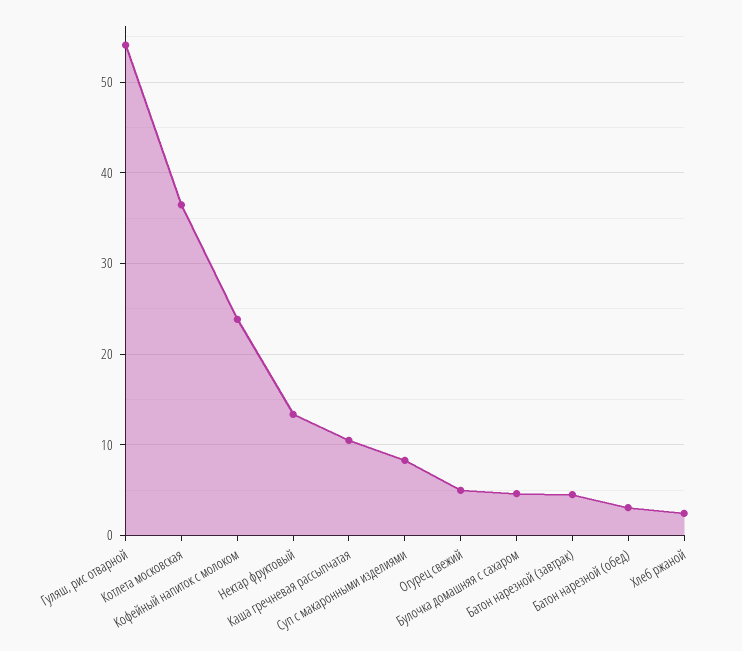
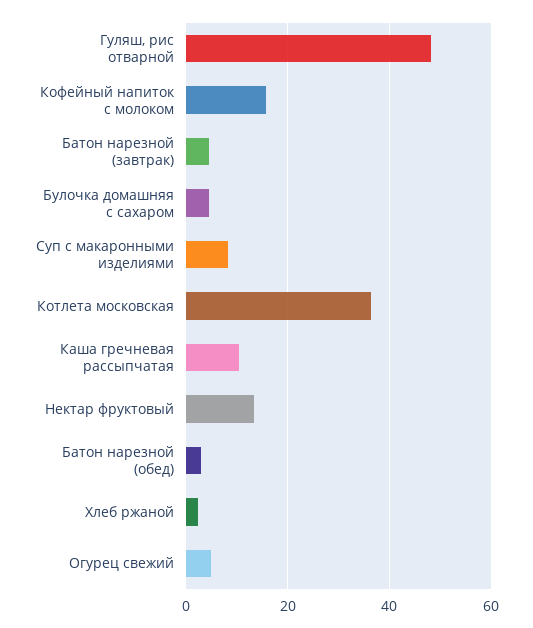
  {
-   "Гуляш, рис отварной": 54,
+   "Гуляш, рис отварной": 48,
    "Котлета московская": 36,
-   "Кофейный напиток с молоком": 24,
+   "Кофейный напиток с молоком": 16,
    "Нектар фруктовый": 13,
    "Каша гречневая рассыпчатая": 10,
    "Суп с макаронными изделиями": 8,
    "Огурец свежий": 5,
    "Булочка домашняя с сахаром": 5,
    "Батон нарезной (завтрак)": 4,
    "Батон нарезной (обед)": 3,
    "Хлеб ржаной": 2
  }

